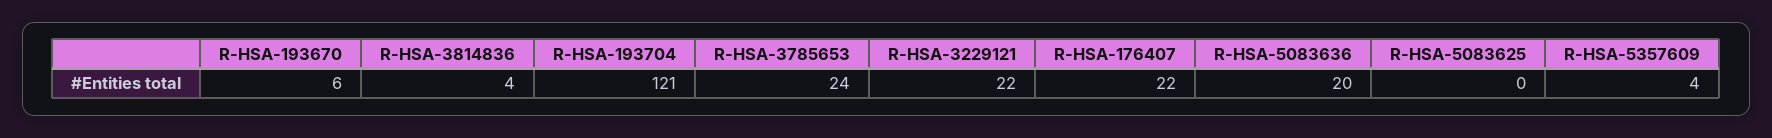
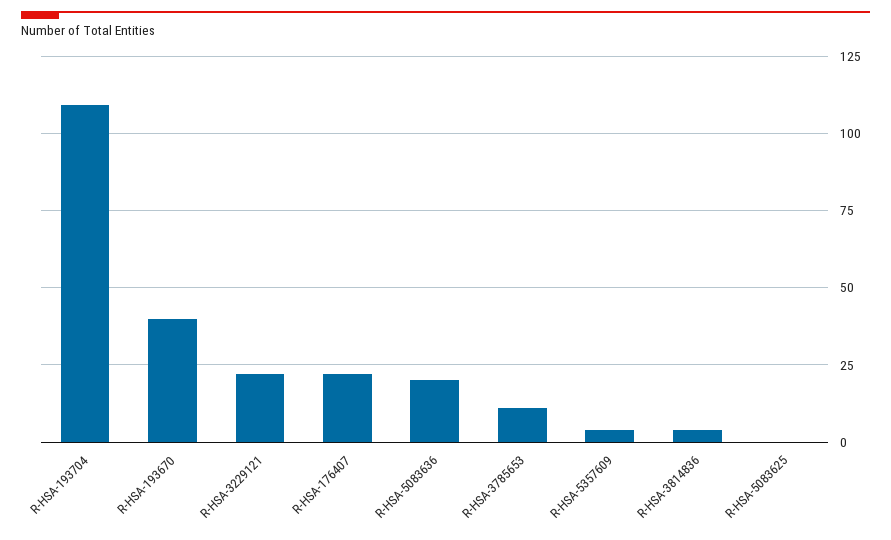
  {
-   "R-HSA-193670": 6,
+   "R-HSA-193670": 40,
    "R-HSA-3814836": 4,
-   "R-HSA-193704": 121,
+   "R-HSA-193704": 110,
-   "R-HSA-3785653": 24,
+   "R-HSA-3785653": 10,
    "R-HSA-3229121": 22,
    "R-HSA-176407": 22,
    "R-HSA-5083636": 20,
    "R-HSA-5083625": 0,
    "R-HSA-5357609": 4
  }

